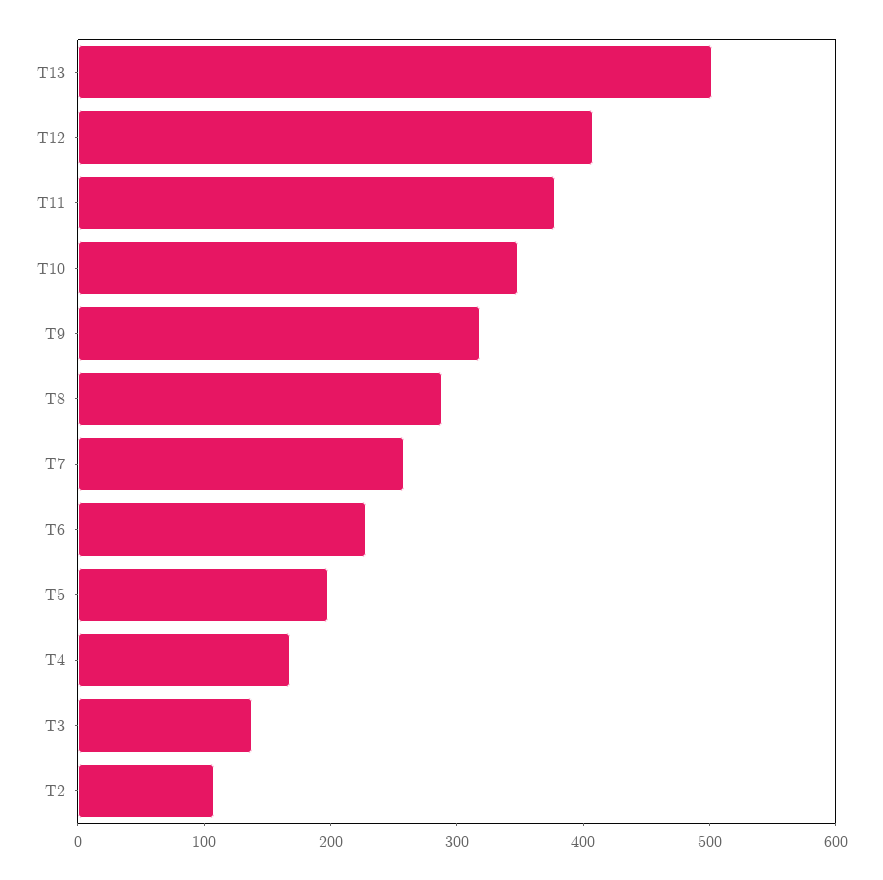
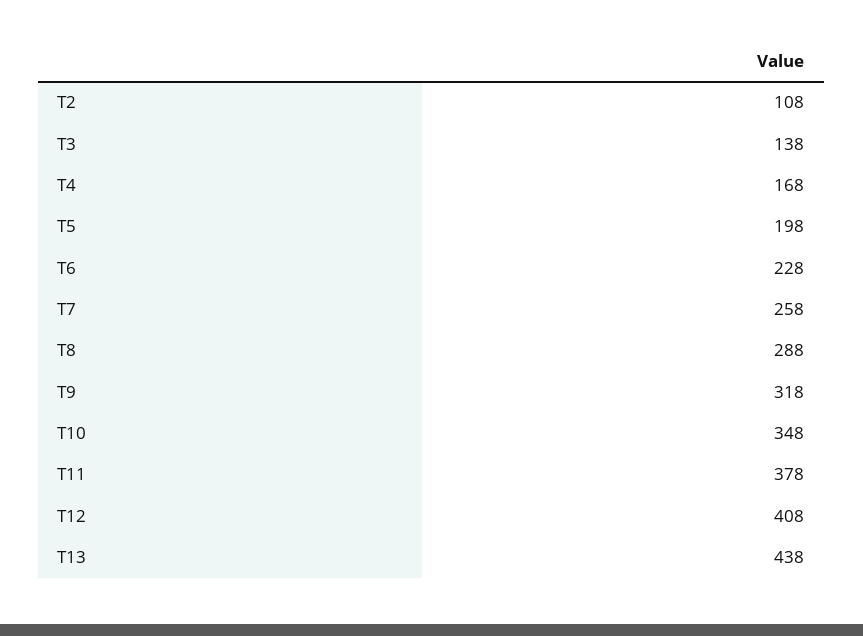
  {
-   "T13": 500,
+   "T13": 438,
    "T12": 408,
    "T11": 378,
    "T10": 348,
    "T9": 318,
    "T8": 288,
    "T7": 258,
    "T6": 228,
    "T5": 198,
    "T4": 168,
    "T3": 138,
    "T2": 108
  }

